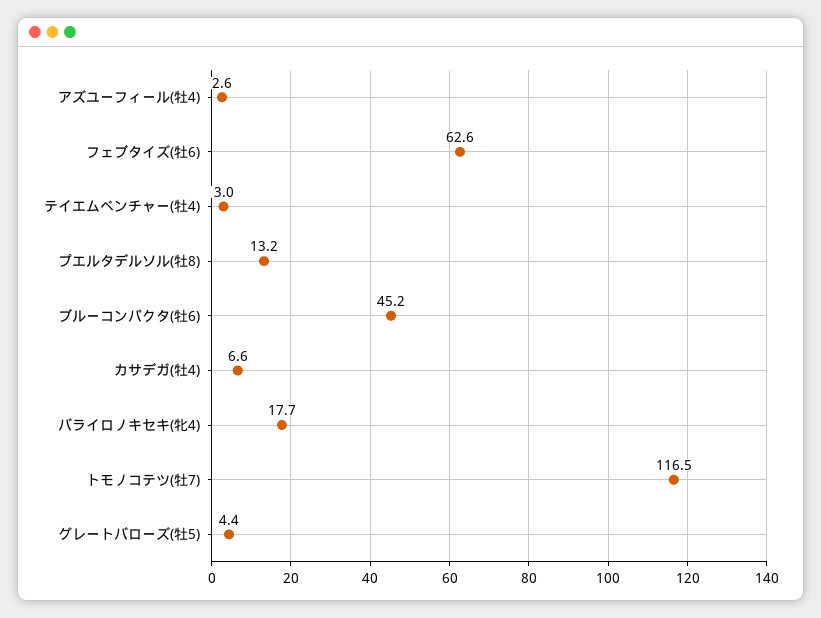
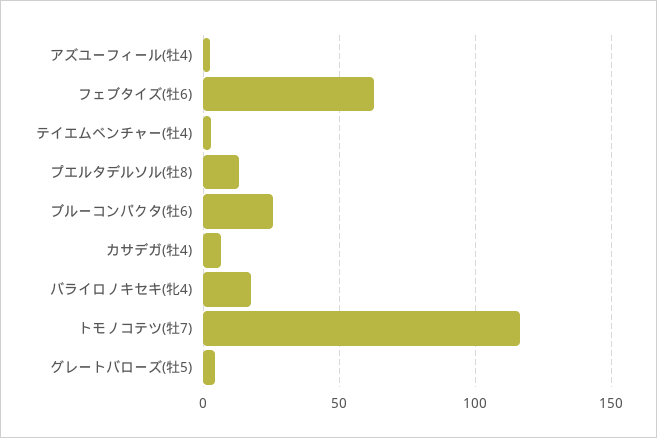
  {
    "アズユーフィール(牡4)": 2.6,
    "フェブタイズ(牡6)": 62.6,
    "テイエムベンチャー(牡4)": 3,
    "プエルタデルソル(牡8)": 13.2,
-   "ブルーコンパクタ(牡6)": 45.2,
+   "ブルーコンパクタ(牡6)": 25,
    "カサデガ(牡4)": 6.6,
    "バライロノキセキ(牝4)": 17.7,
    "トモノコテツ(牡7)": 116.5,
    "グレートバローズ(牡5)": 4.4
  }

